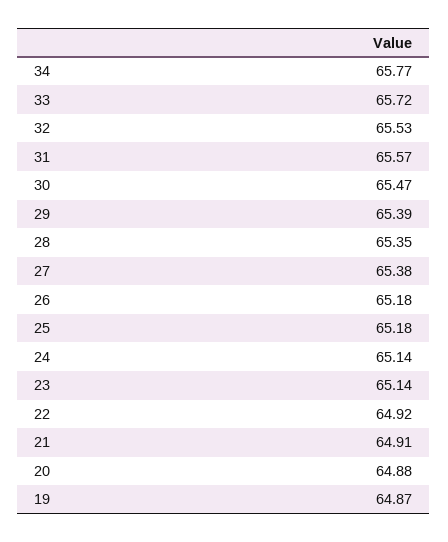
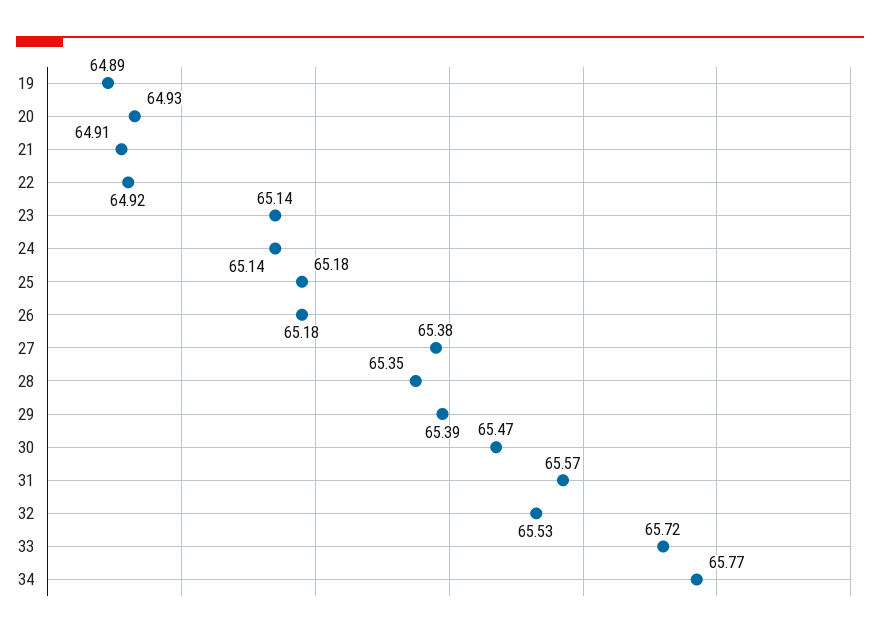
  {
    "34": 65.77,
    "33": 65.72,
    "32": 65.53,
    "31": 65.57,
    "30": 65.47,
    "29": 65.39,
    "28": 65.35,
    "27": 65.38,
    "26": 65.18,
    "25": 65.18,
    "24": 65.14,
    "23": 65.14,
    "22": 64.92,
    "21": 64.91,
-   "20": 64.88,
+   "20": 64.93,
-   "19": 64.87
+   "19": 64.89
  }

